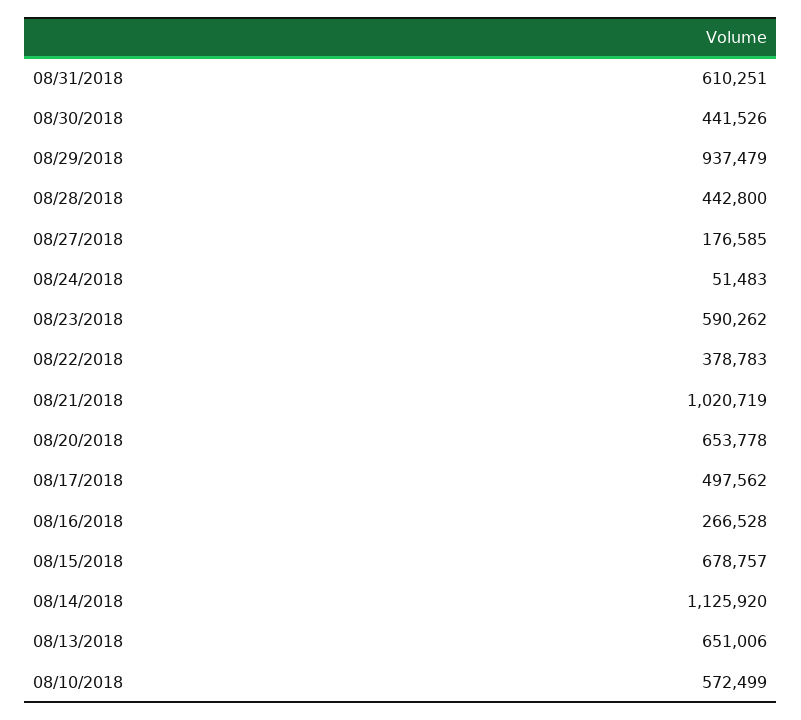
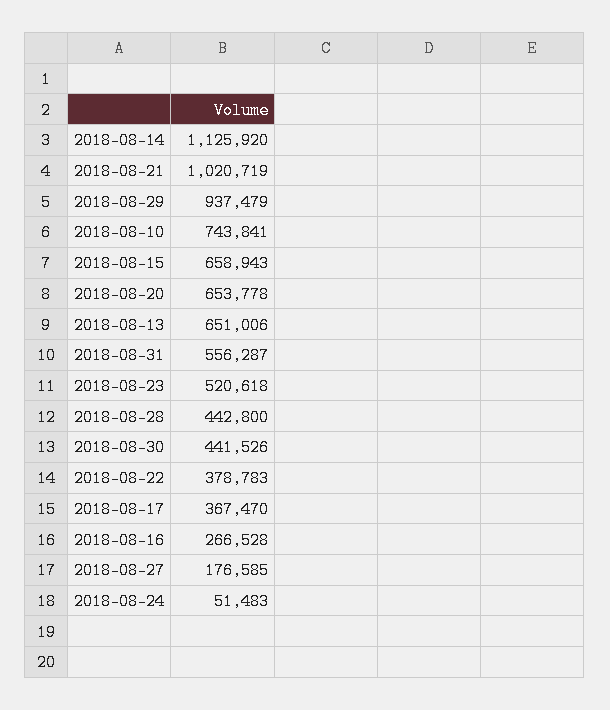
  {
-   "08/31/2018": 610251,
+   "08/31/2018": 556287,
    "08/30/2018": 441526,
    "08/29/2018": 937479,
    "08/28/2018": 442800,
    "08/27/2018": 176585,
    "08/24/2018": 51483,
-   "08/23/2018": 590262,
+   "08/23/2018": 520618,
    "08/22/2018": 378783,
    "08/21/2018": 1020719,
    "08/20/2018": 653778,
-   "08/17/2018": 497562,
+   "08/17/2018": 367470,
    "08/16/2018": 266528,
-   "08/15/2018": 678757,
+   "08/15/2018": 658943,
    "08/14/2018": 1125920,
    "08/13/2018": 651006,
-   "08/10/2018": 572499
+   "08/10/2018": 743841
  }

